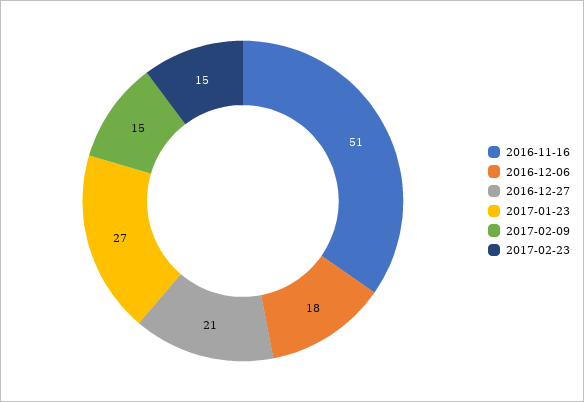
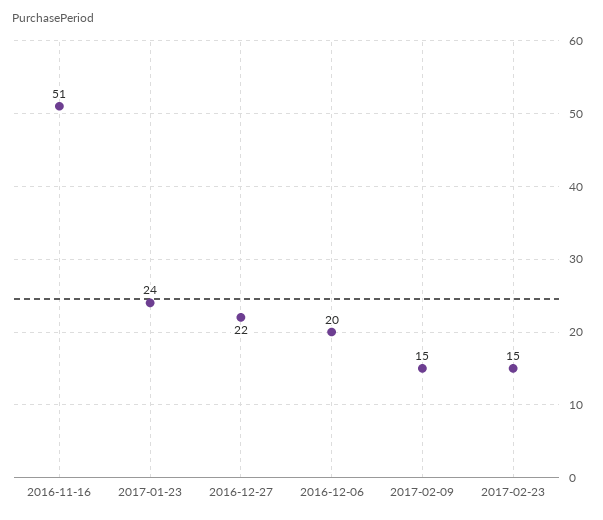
  {
    "2016-11-16": 51,
-   "2016-12-06": 18,
+   "2016-12-06": 20,
-   "2016-12-27": 21,
+   "2016-12-27": 22,
-   "2017-01-23": 27,
+   "2017-01-23": 24,
    "2017-02-09": 15,
    "2017-02-23": 15
  }

